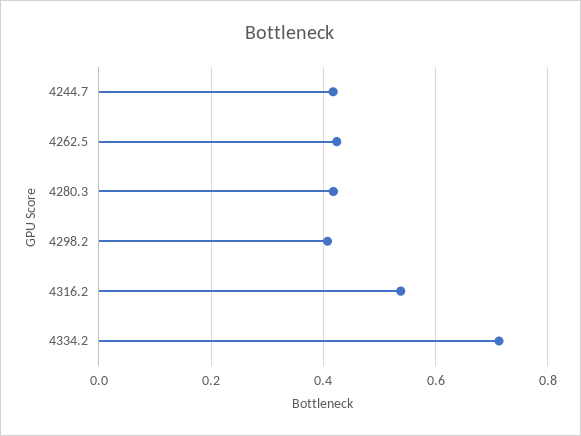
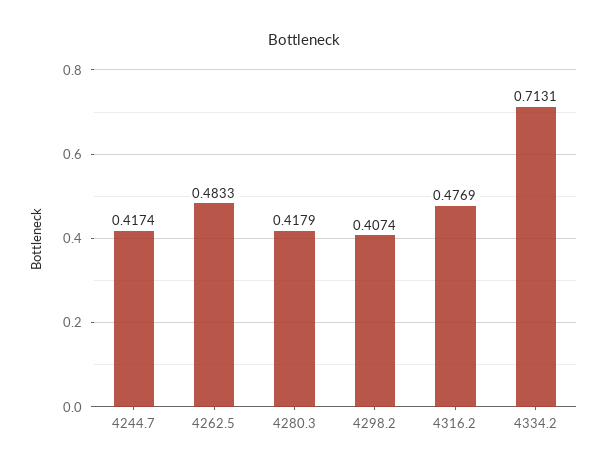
  {
    "4244.7": 0.4174,
-   "4262.5": 0.42,
+   "4262.5": 0.4833,
    "4280.3": 0.4179,
    "4298.2": 0.4074,
-   "4316.2": 0.54,
+   "4316.2": 0.4769,
    "4334.2": 0.7131
  }

